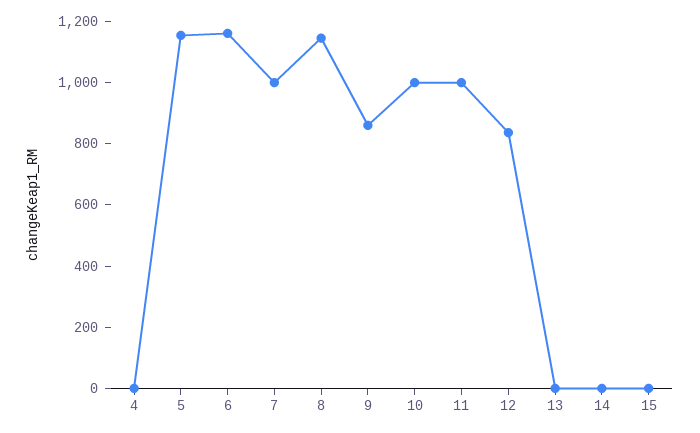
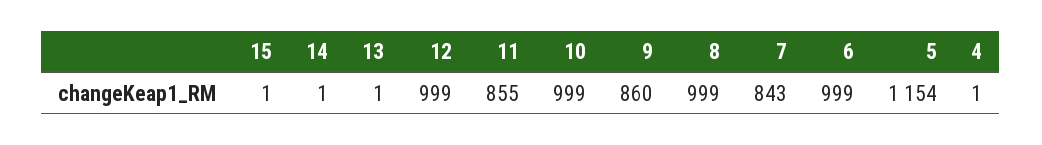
  {
    "4": 1,
    "5": 1154,
-   "6": 1150,
+   "6": 999,
-   "7": 1000,
+   "7": 843,
-   "8": 1150,
+   "8": 999,
    "9": 860,
    "10": 999,
-   "11": 1000,
+   "11": 855,
-   "12": 850,
+   "12": 999,
    "13": 1,
    "14": 1,
    "15": 1
  }

